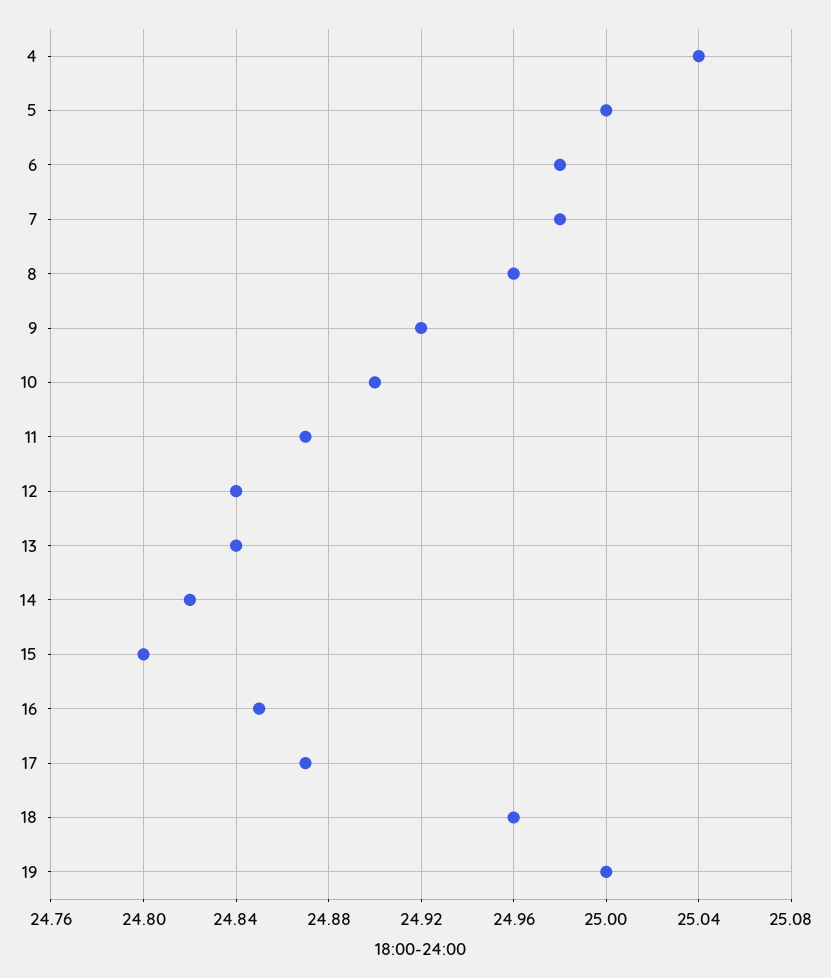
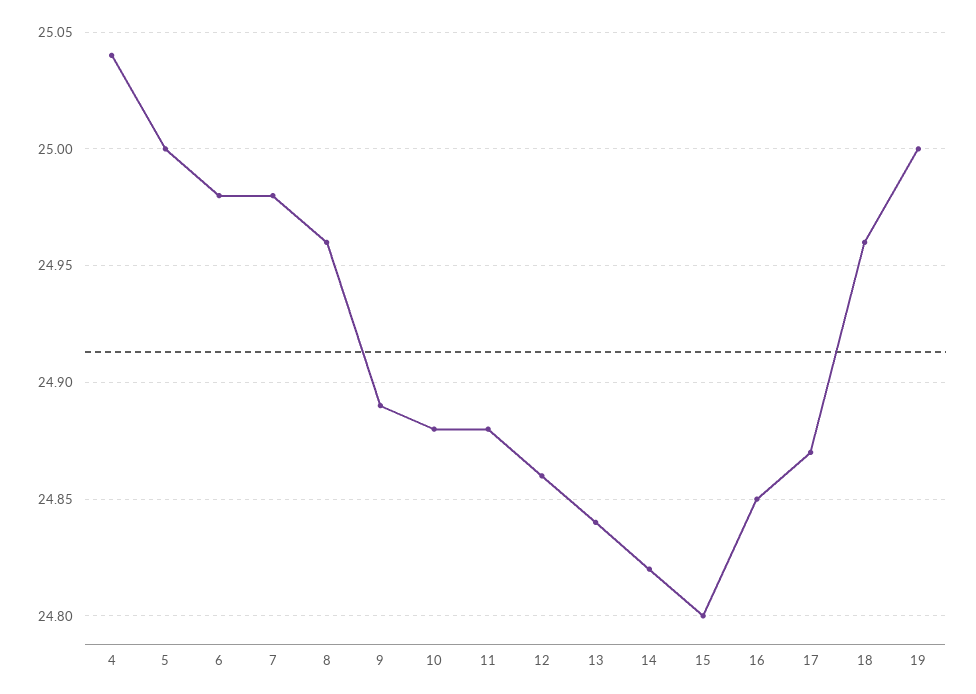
  {
    "4": 25.04,
    "5": 25,
    "6": 24.98,
    "7": 24.98,
    "8": 24.96,
-   "9": 24.92,
+   "9": 24.89,
-   "10": 24.9,
+   "10": 24.88,
-   "11": 24.87,
+   "11": 24.88,
-   "12": 24.84,
+   "12": 24.86,
    "13": 24.84,
    "14": 24.82,
    "15": 24.8,
    "16": 24.85,
    "17": 24.87,
    "18": 24.96,
    "19": 25
  }

